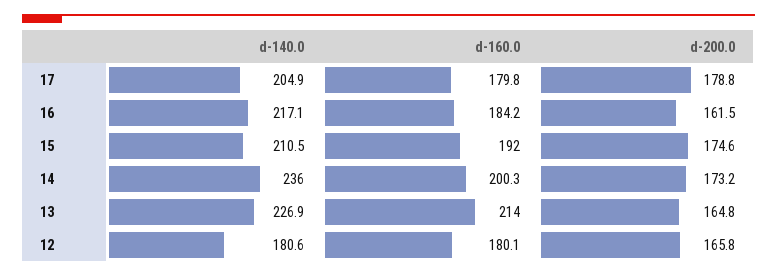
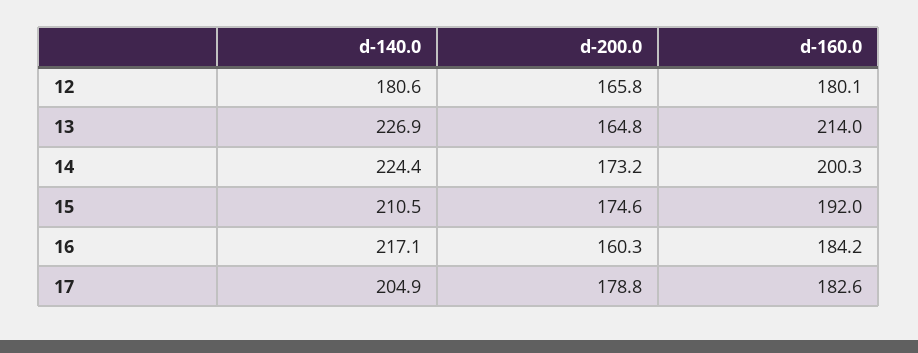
  {
    "d-140.0": {
      "17": 204.9,
      "16": 217.1,
      "15": 210.5,
-     "14": 236,
+     "14": 224.4,
      "13": 226.9,
      "12": 180.6
    },
    "d-160.0": {
-     "17": 179.8,
+     "17": 182.6,
      "16": 184.2,
      "15": 192,
      "14": 200.3,
      "13": 214,
      "12": 180.1
    },
    "d-200.0": {
      "17": 178.8,
-     "16": 161.5,
+     "16": 160.3,
      "15": 174.6,
      "14": 173.2,
      "13": 164.8,
      "12": 165.8
    }
  }

